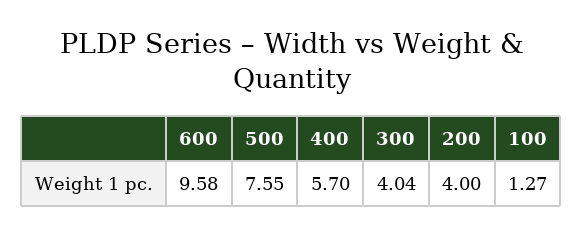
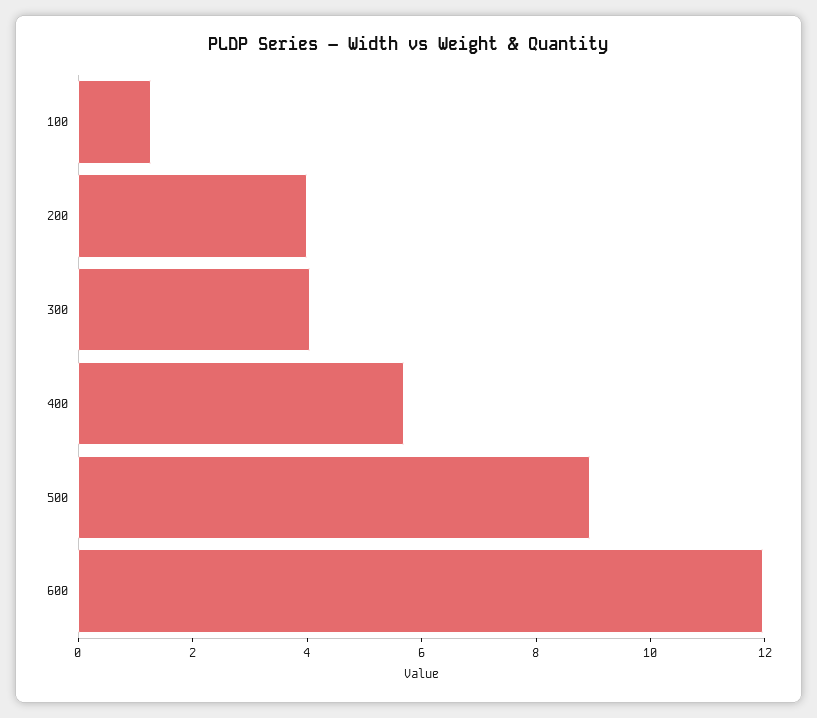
  {
-   "600": 9.58,
+   "600": 12,
-   "500": 7.55,
+   "500": 9,
    "400": 5.7,
    "300": 4.04,
    "200": 4,
    "100": 1.27
  }

